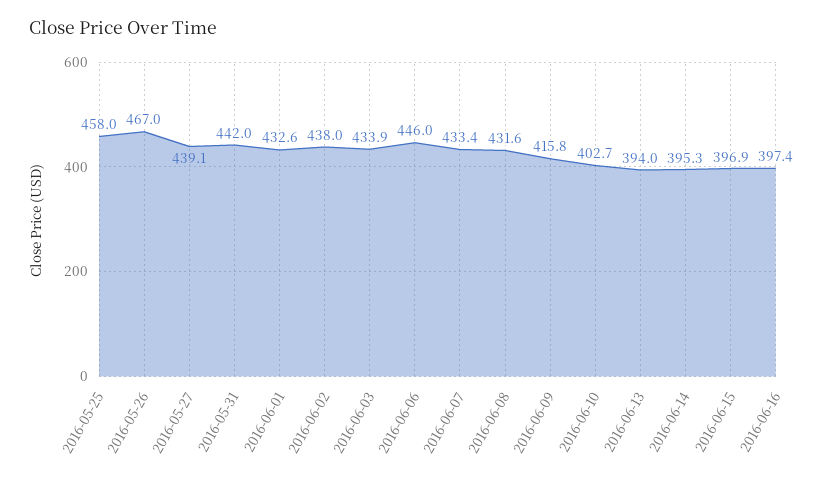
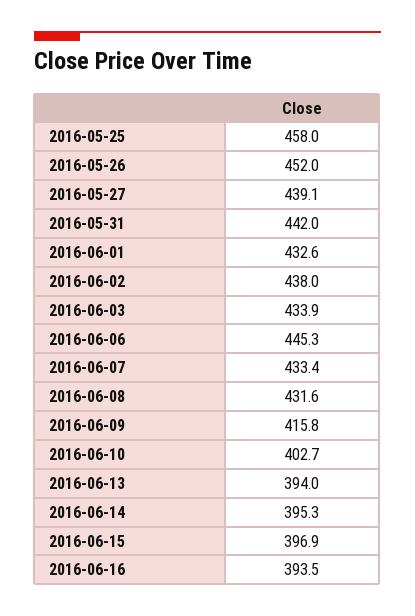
  {
    "2016-05-25": 458,
-   "2016-05-26": 467,
+   "2016-05-26": 452,
    "2016-05-27": 439.1,
    "2016-05-31": 442,
    "2016-06-01": 432.6,
    "2016-06-02": 438,
    "2016-06-03": 433.9,
-   "2016-06-06": 446,
+   "2016-06-06": 445.3,
    "2016-06-07": 433.4,
    "2016-06-08": 431.6,
    "2016-06-09": 415.8,
    "2016-06-10": 402.7,
    "2016-06-13": 394,
    "2016-06-14": 395.3,
    "2016-06-15": 396.9,
-   "2016-06-16": 397.4
+   "2016-06-16": 393.5
  }

